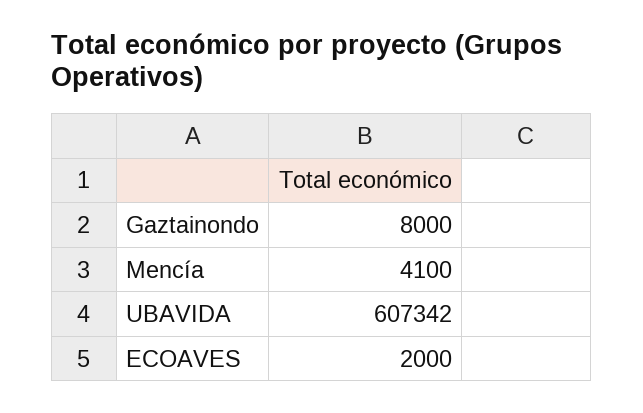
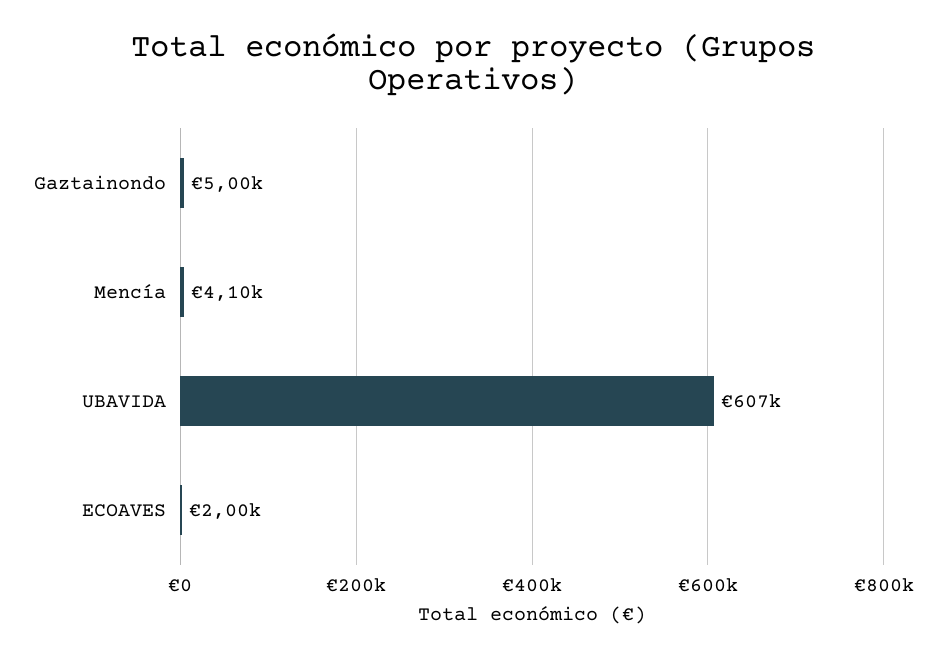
  {
-   "Gaztainondo": 8000,
+   "Gaztainondo": 5000,
    "Mencía": 4100,
    "UBAVIDA": 607342,
    "ECOAVES": 2000
  }

